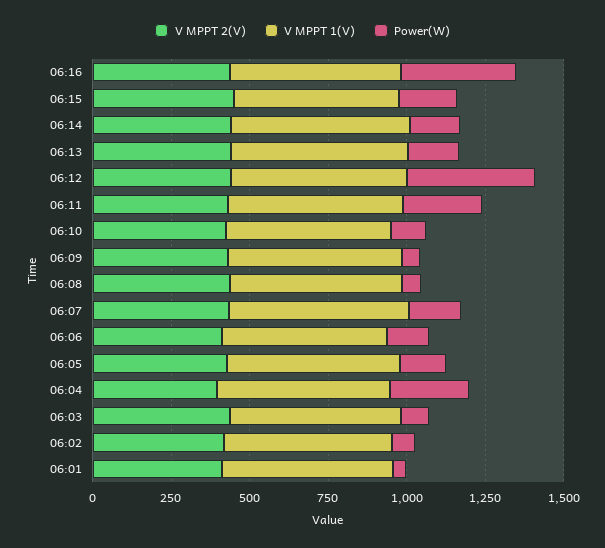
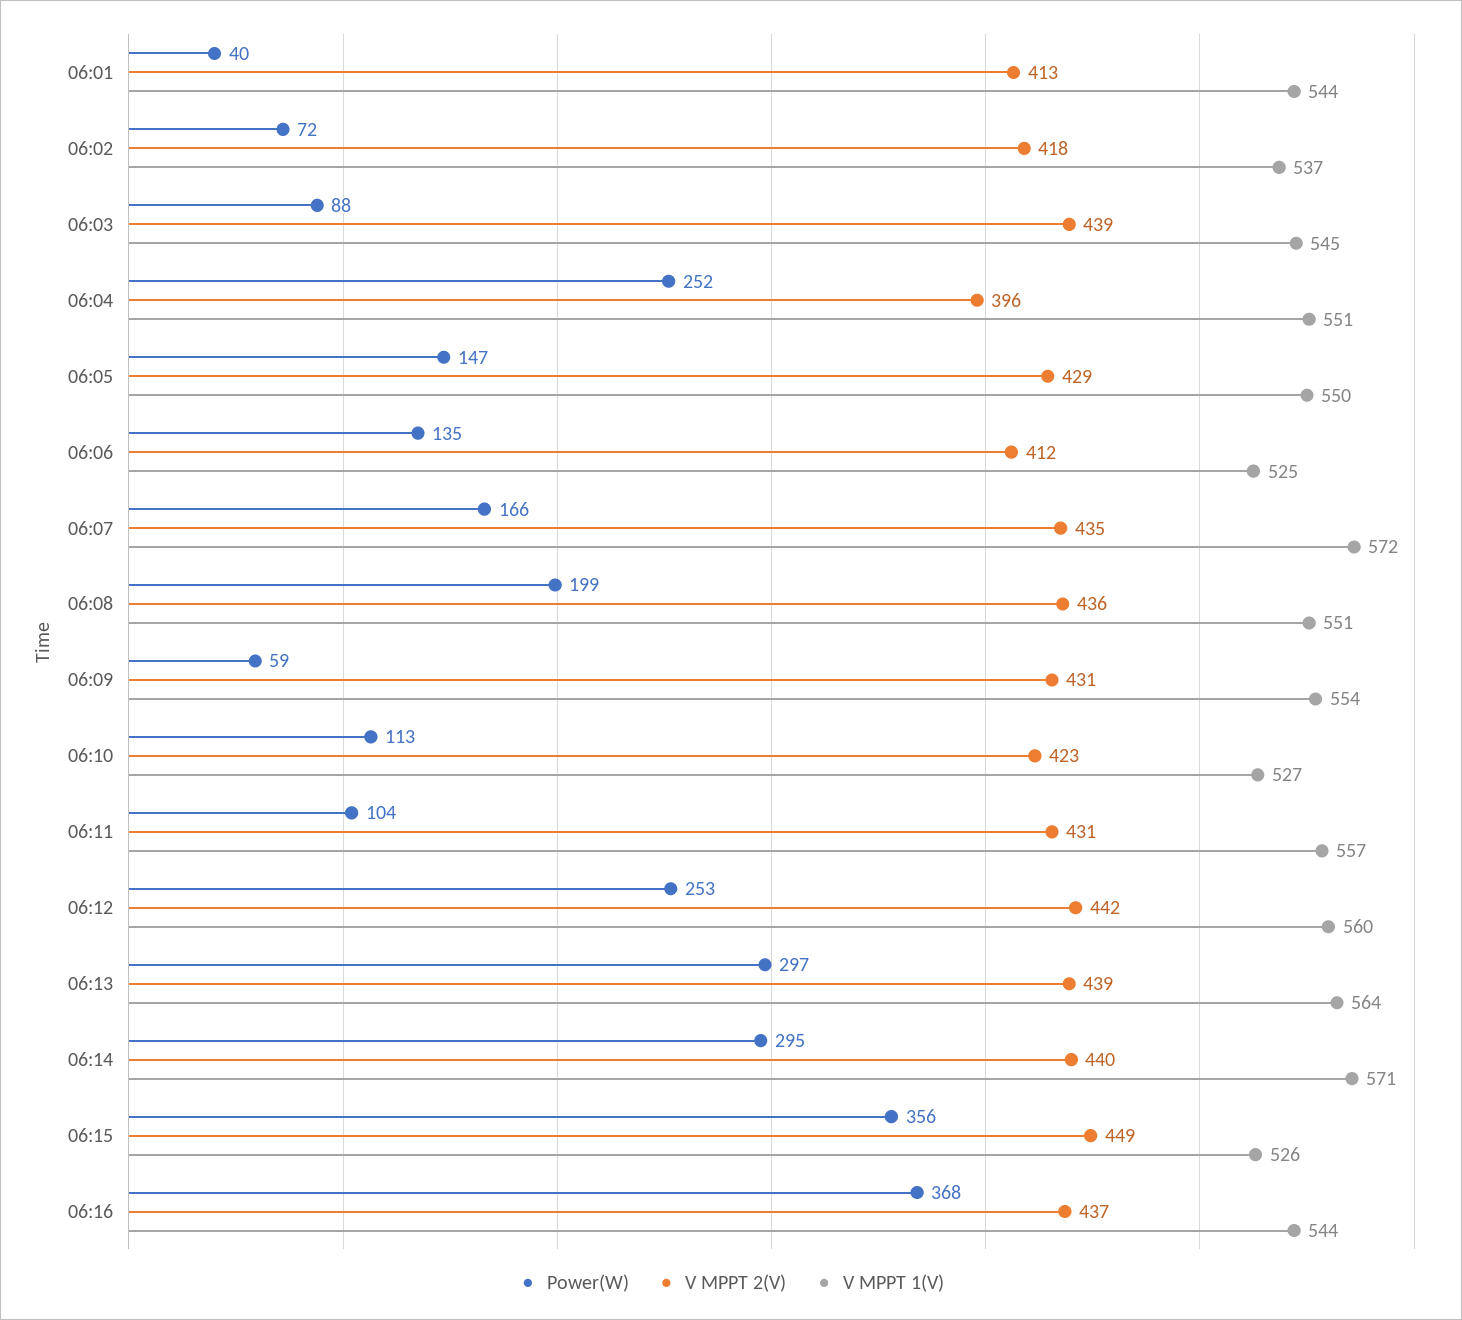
  {
    "V MPPT 2(V)": {
      "06:16": 437,
      "06:15": 449,
      "06:14": 440,
      "06:13": 439,
      "06:12": 442,
      "06:11": 431,
      "06:10": 423,
      "06:09": 431,
      "06:08": 436,
      "06:07": 435,
      "06:06": 412,
      "06:05": 429,
      "06:04": 396,
      "06:03": 439,
      "06:02": 418,
      "06:01": 413
    },
    "V MPPT 1(V)": {
      "06:16": 544,
      "06:15": 526,
      "06:14": 571,
      "06:13": 564,
      "06:12": 560,
      "06:11": 557,
      "06:10": 527,
      "06:09": 554,
      "06:08": 551,
      "06:07": 572,
      "06:06": 525,
      "06:05": 550,
      "06:04": 551,
      "06:03": 545,
      "06:02": 537,
      "06:01": 544
    },
    "Power(W)": {
      "06:16": 368,
-     "06:15": 200,
+     "06:15": 356,
-     "06:14": 150,
+     "06:14": 295,
-     "06:13": 150,
+     "06:13": 297,
-     "06:12": 400,
+     "06:12": 253,
-     "06:11": 250,
+     "06:11": 104,
      "06:10": 113,
      "06:09": 59,
-     "06:08": 50,
+     "06:08": 199,
      "06:07": 166,
      "06:06": 135,
      "06:05": 147,
      "06:04": 252,
      "06:03": 88,
      "06:02": 72,
      "06:01": 40
    }
  }

